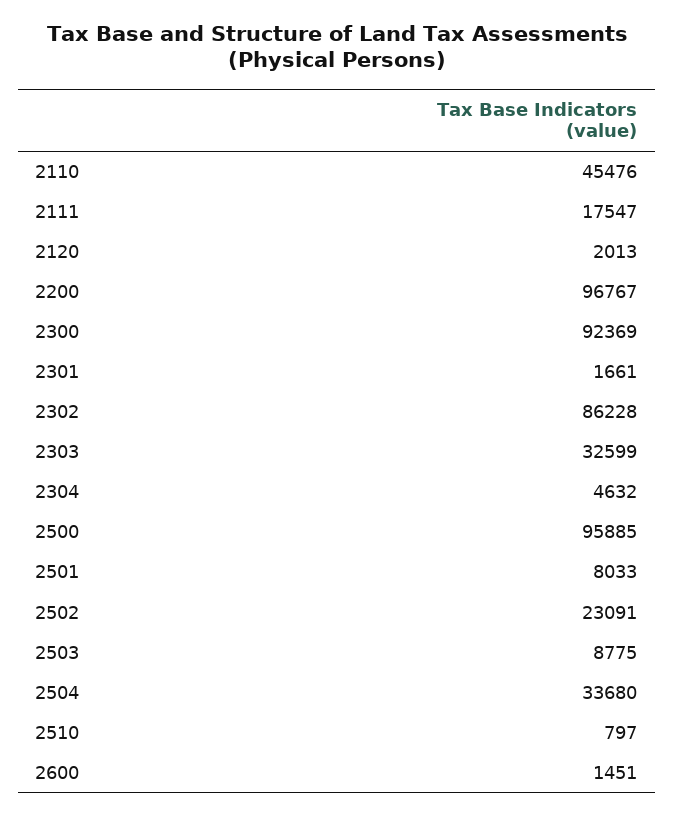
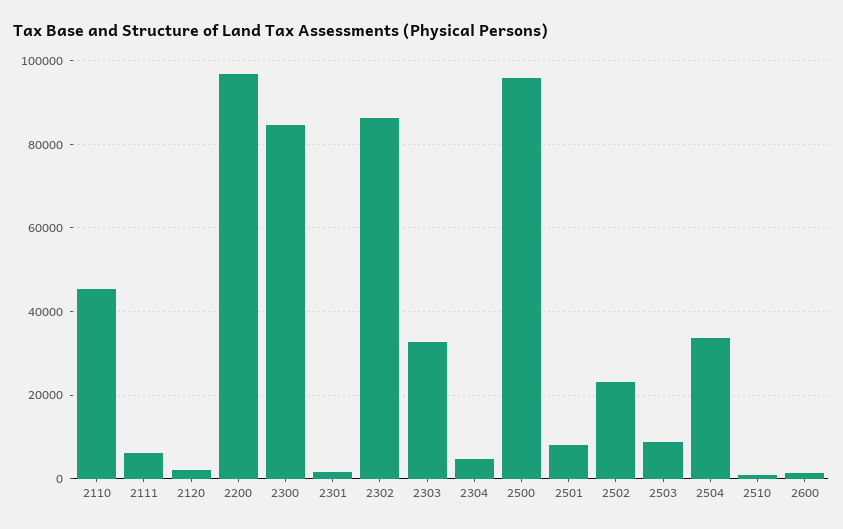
  {
    "2110": 45476,
-   "2111": 17547,
+   "2111": 6000,
    "2120": 2013,
    "2200": 96767,
-   "2300": 92369,
+   "2300": 84000,
    "2301": 1661,
    "2302": 86228,
    "2303": 32599,
    "2304": 4632,
    "2500": 95885,
    "2501": 8033,
    "2502": 23091,
    "2503": 8775,
    "2504": 33680,
    "2510": 797,
    "2600": 1451
  }

